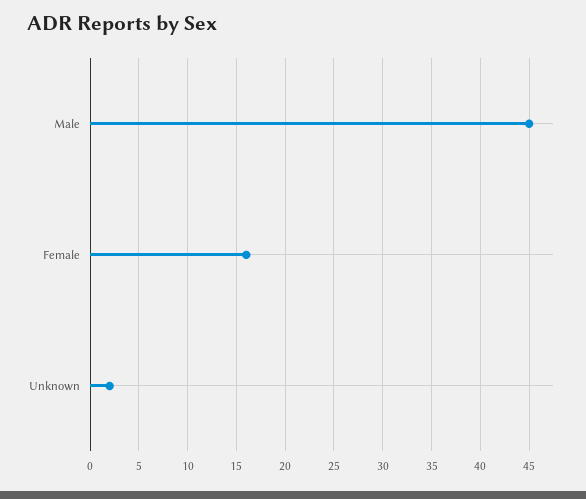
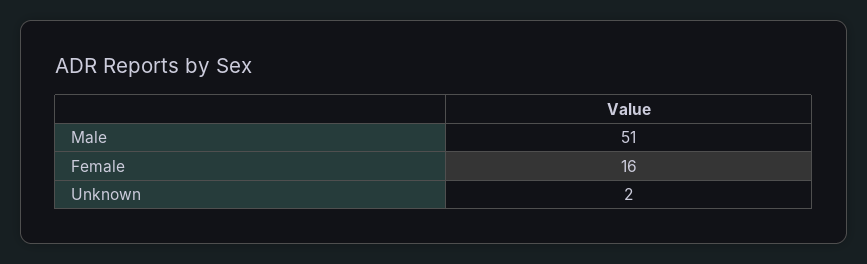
  {
-   "Male": 45,
+   "Male": 51,
    "Female": 16,
    "Unknown": 2
  }

